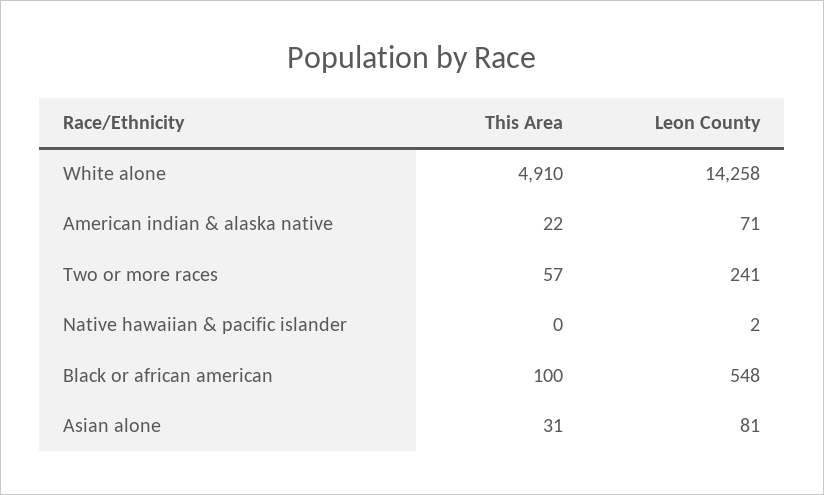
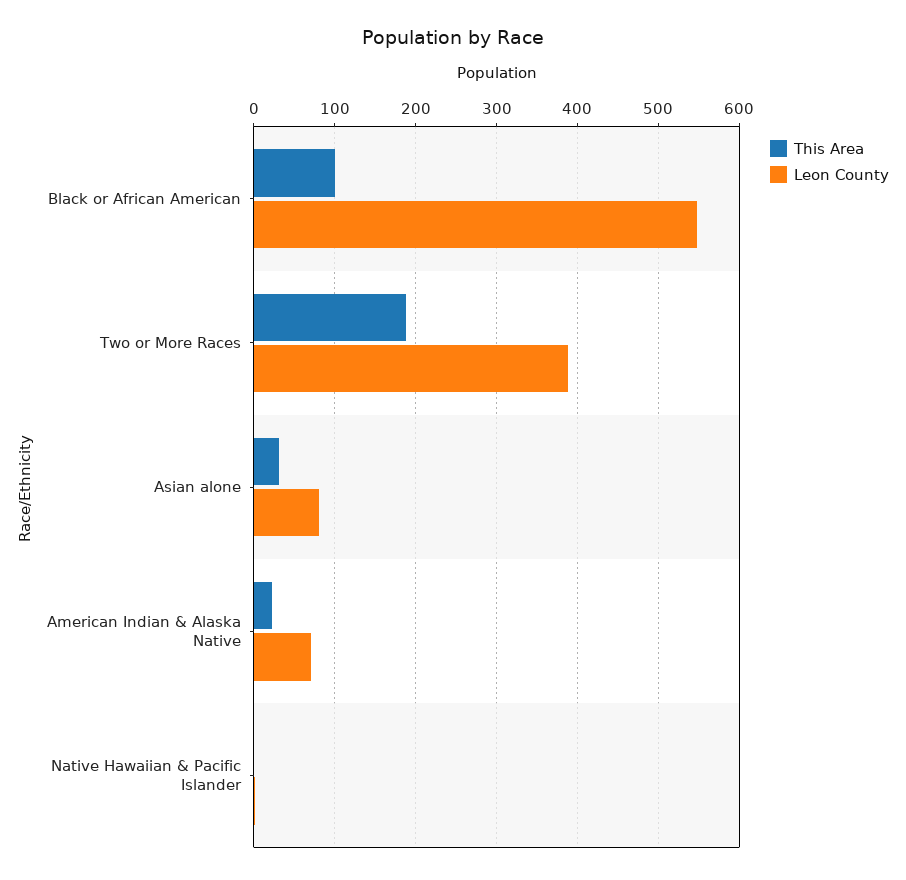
  {
    "This Area": {
-     "White alone": 4910,
      "American indian & alaska native": 22,
-     "Two or more races": 57,
+     "Two or more races": 190,
      "Native hawaiian & pacific islander": 0,
      "Black or african american": 100,
      "Asian alone": 31
    },
    "Leon County": {
-     "White alone": 14258,
      "American indian & alaska native": 71,
-     "Two or more races": 241,
+     "Two or more races": 390,
      "Native hawaiian & pacific islander": 2,
      "Black or african american": 548,
      "Asian alone": 81
    }
  }

